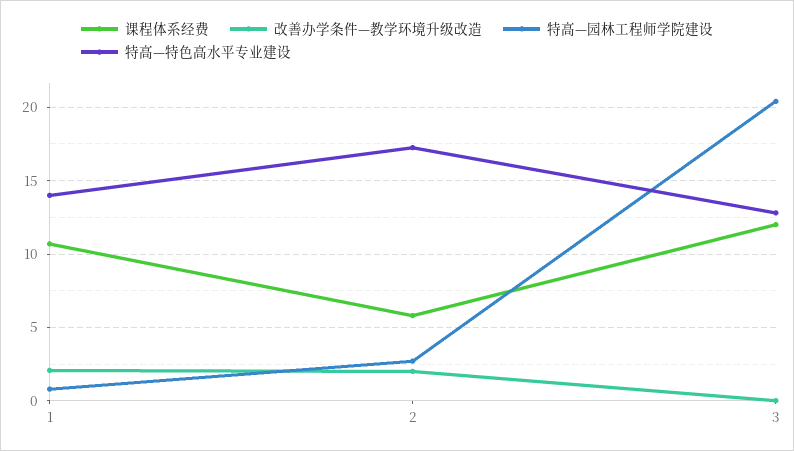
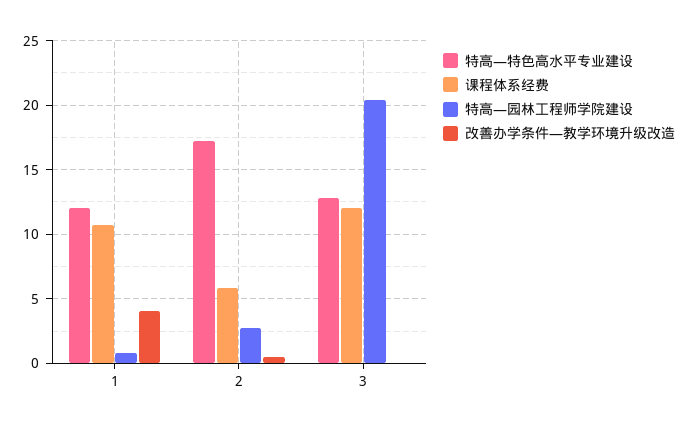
  {
    "课程体系经费": {
      "1": 10.5,
      "2": 6,
      "3": 12
    },
    "改善办学条件—教学环境升级改造": {
-     "1": 2,
+     "1": 4,
-     "2": 2,
+     "2": 0.5,
      "3": 0
    },
    "特高—园林工程师学院建设": {
      "1": 1,
      "2": 2.5,
      "3": 20.5
    },
    "特高—特色高水平专业建设": {
-     "1": 14,
+     "1": 12,
      "2": 17.5,
      "3": 13
    }
  }

